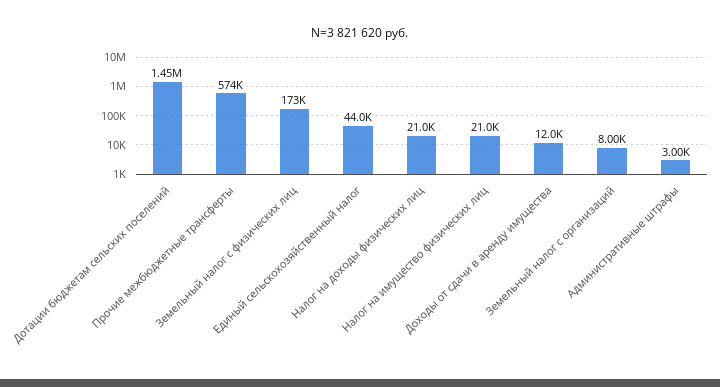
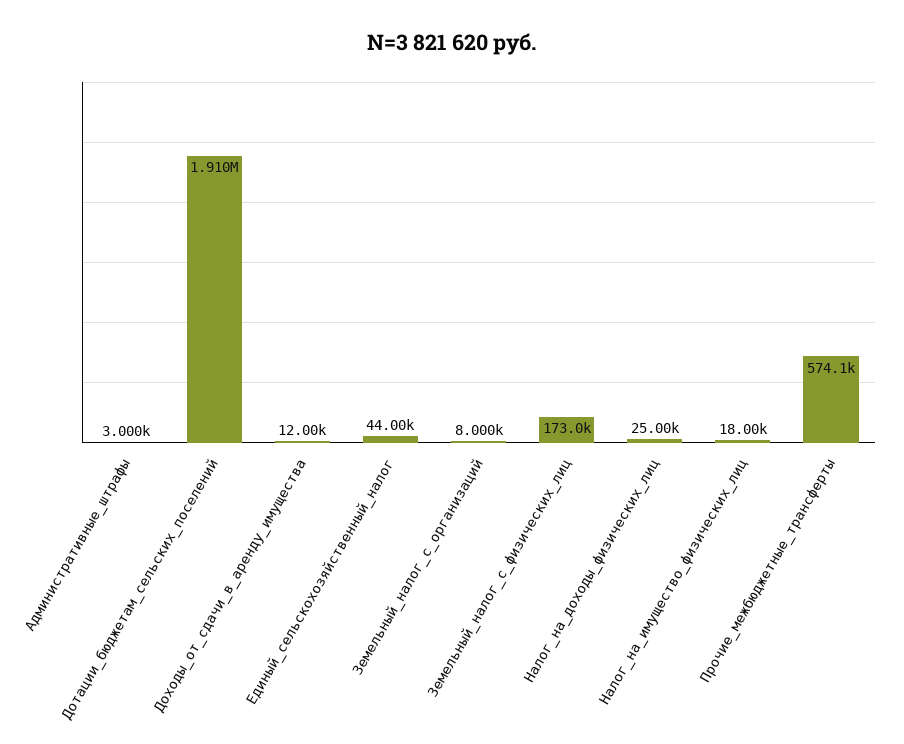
  {
-   "Дотации бюджетам сельских поселений": 1450000,
+   "Дотации бюджетам сельских поселений": 1910000,
    "Прочие межбюджетные трансферты": 574100,
    "Земельный налог с физических лиц": 173000,
    "Единый сельскохозяйственный налог": 44000,
-   "Налог на доходы физических лиц": 21000,
+   "Налог на доходы физических лиц": 25000,
-   "Налог на имущество физических лиц": 21000,
+   "Налог на имущество физических лиц": 18000,
    "Доходы от сдачи в аренду имущества": 12000,
    "Земельный налог с организаций": 8000,
    "Административные штрафы": 3000
  }

